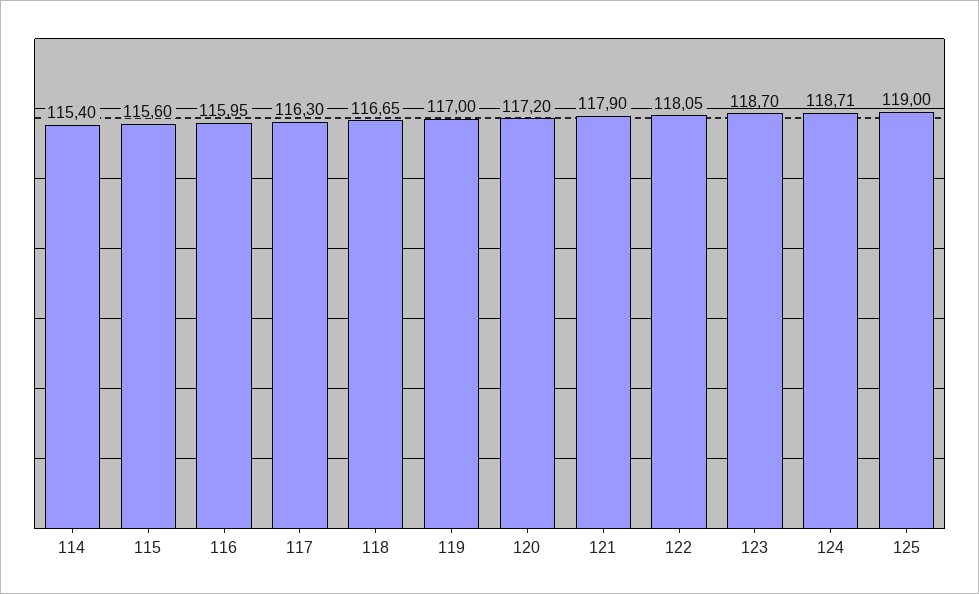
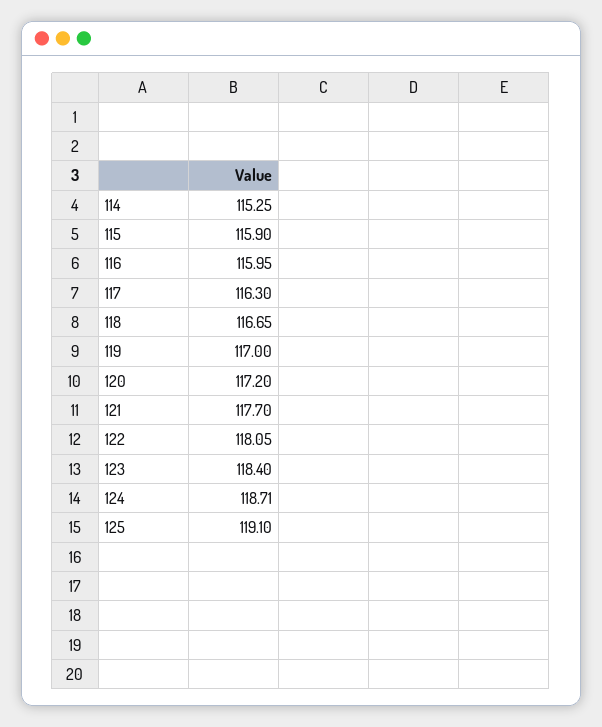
  {
-   "114": 115.4,
+   "114": 115.25,
-   "115": 115.6,
+   "115": 115.9,
    "116": 115.95,
    "117": 116.3,
    "118": 116.65,
    "119": 117,
    "120": 117.2,
-   "121": 117.9,
+   "121": 117.7,
    "122": 118.05,
-   "123": 118.7,
+   "123": 118.4,
    "124": 118.71,
-   "125": 119
+   "125": 119.1
  }

